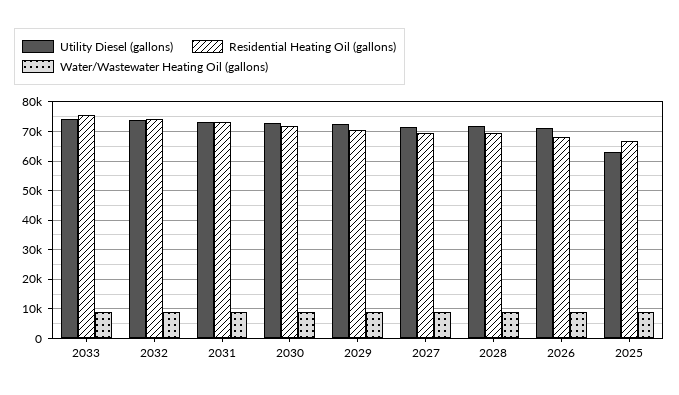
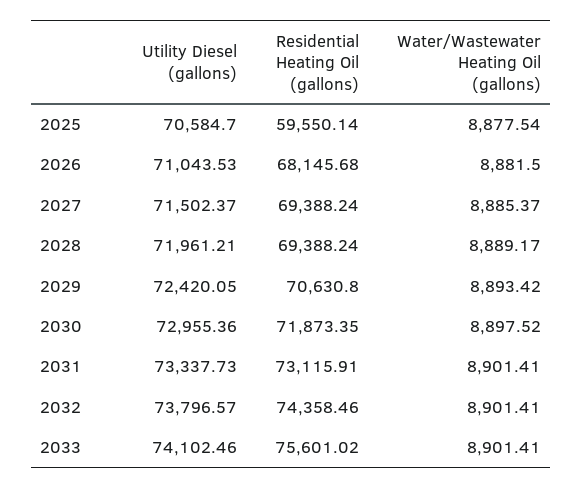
  {
    "Utility Diesel (gallons)": {
      "2033": 74102.46,
      "2032": 73796.57,
      "2031": 73337.73,
      "2030": 72955.36,
      "2029": 72420.05,
      "2027": 71502.37,
      "2028": 71961.21,
      "2026": 71043.53,
-     "2025": 62500
+     "2025": 70584.7
    },
    "Residential Heating Oil (gallons)": {
      "2033": 75601.02,
      "2032": 74358.46,
      "2031": 73115.91,
      "2030": 71873.35,
      "2029": 70630.8,
      "2027": 69388.24,
      "2028": 69388.24,
      "2026": 68145.68,
-     "2025": 67500
+     "2025": 59550.14
    },
    "Water/Wastewater Heating Oil (gallons)": {
      "2033": 8901.41,
      "2032": 8901.41,
      "2031": 8901.41,
      "2030": 8897.52,
      "2029": 8893.42,
      "2027": 8885.37,
      "2028": 8889.17,
      "2026": 8881.5,
      "2025": 8877.54
    }
  }

